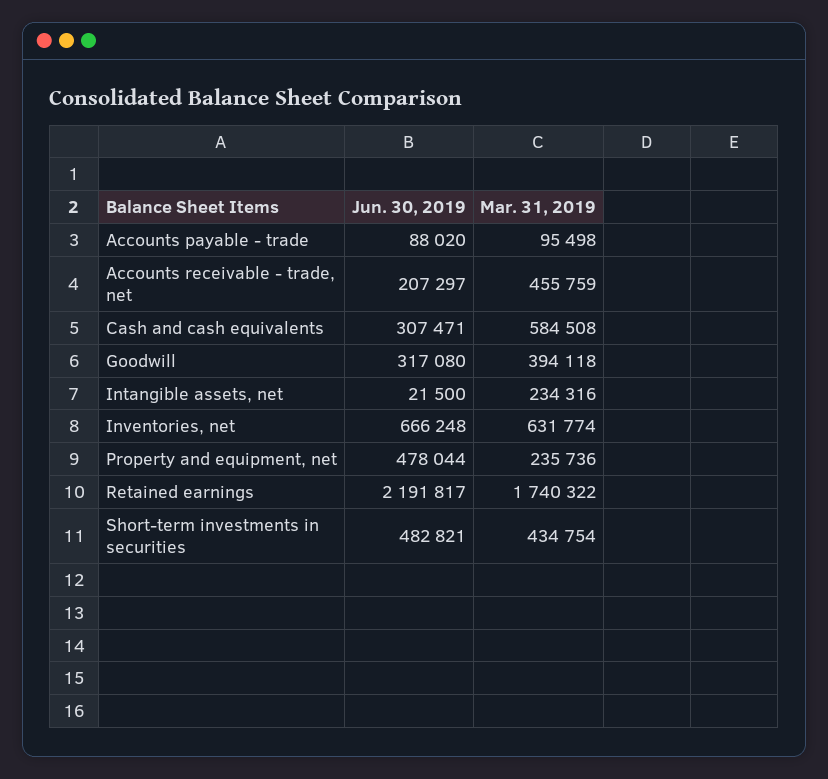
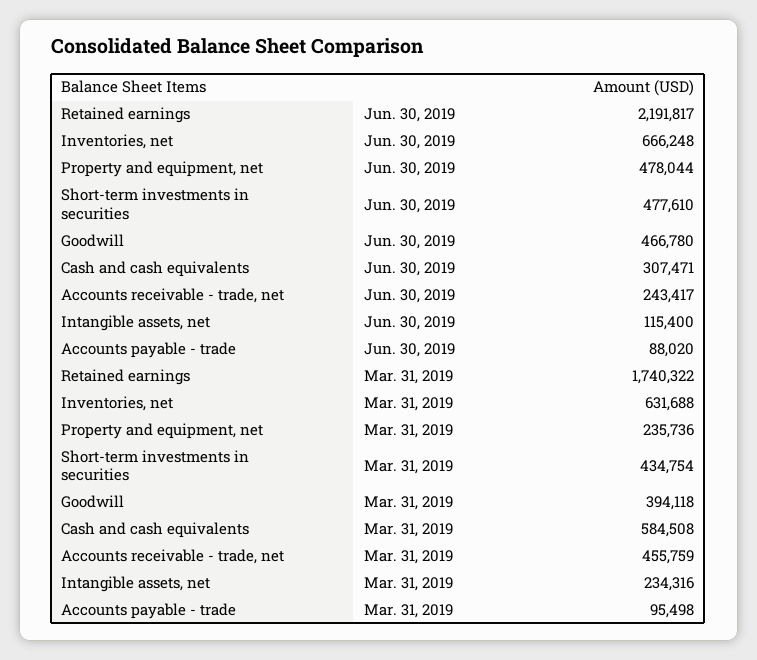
  {
    "Jun. 30, 2019": {
      "Accounts payable - trade": 88020,
-     "Accounts receivable - trade, net": 207297,
+     "Accounts receivable - trade, net": 243417,
      "Cash and cash equivalents": 307471,
-     "Goodwill": 317080,
+     "Goodwill": 466780,
-     "Intangible assets, net": 21500,
+     "Intangible assets, net": 115400,
      "Inventories, net": 666248,
      "Property and equipment, net": 478044,
      "Retained earnings": 2191817,
-     "Short-term investments in securities": 482821
+     "Short-term investments in securities": 477610
    },
    "Mar. 31, 2019": {
      "Accounts payable - trade": 95498,
      "Accounts receivable - trade, net": 455759,
      "Cash and cash equivalents": 584508,
      "Goodwill": 394118,
      "Intangible assets, net": 234316,
-     "Inventories, net": 631774,
+     "Inventories, net": 631688,
      "Property and equipment, net": 235736,
      "Retained earnings": 1740322,
      "Short-term investments in securities": 434754
    }
  }

